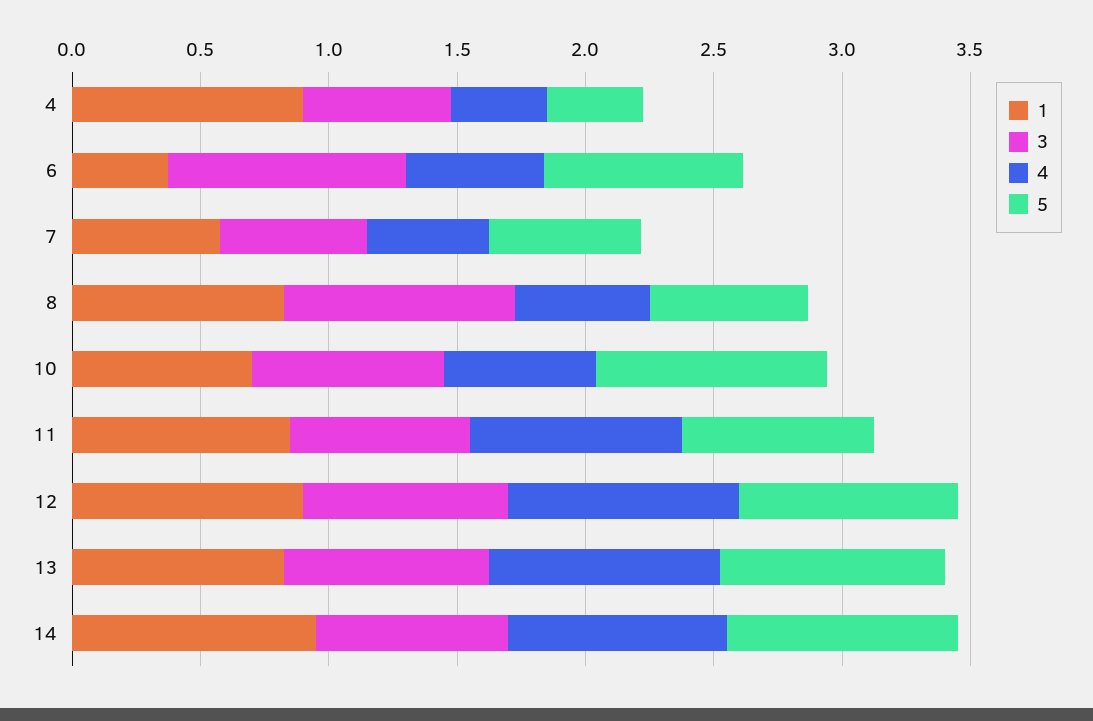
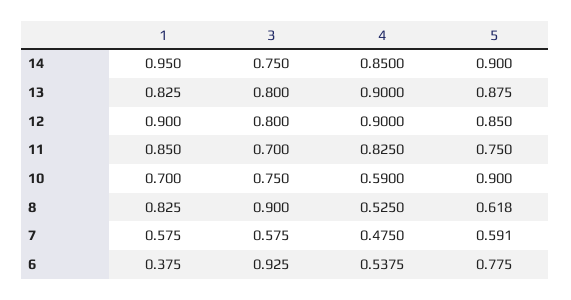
  {
    "1": {
-     "4": 0.9,
      "6": 0.375,
      "7": 0.575,
      "8": 0.825,
      "10": 0.7,
      "11": 0.85,
      "12": 0.9,
      "13": 0.825,
      "14": 0.95
    },
    "3": {
-     "4": 0.6,
      "6": 0.925,
      "7": 0.575,
      "8": 0.9,
      "10": 0.75,
      "11": 0.7,
      "12": 0.8,
      "13": 0.8,
      "14": 0.75
    },
    "4": {
-     "4": 0.4,
      "6": 0.5375,
      "7": 0.475,
      "8": 0.525,
      "10": 0.59,
      "11": 0.825,
      "12": 0.9,
      "13": 0.9,
      "14": 0.85
    },
    "5": {
-     "4": 0.4,
      "6": 0.775,
      "7": 0.591,
      "8": 0.618,
      "10": 0.9,
      "11": 0.75,
      "12": 0.85,
      "13": 0.875,
      "14": 0.9
    }
  }

